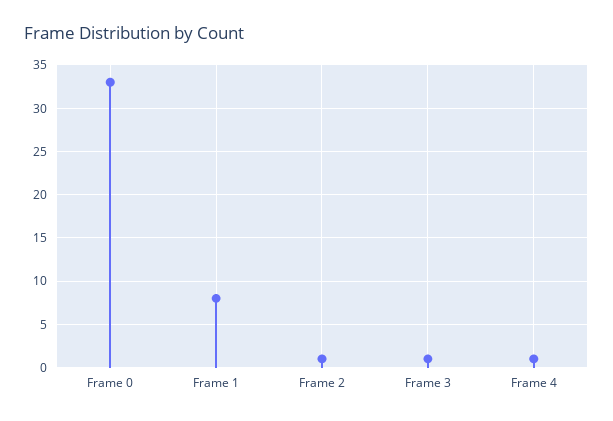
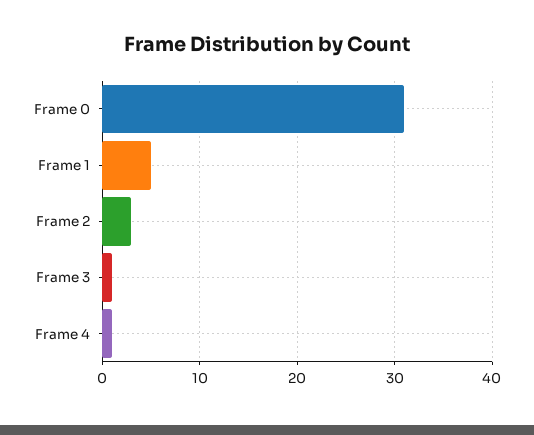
  {
-   "Frame 0": 33,
+   "Frame 0": 31,
-   "Frame 1": 8,
+   "Frame 1": 5,
-   "Frame 2": 1,
+   "Frame 2": 3,
    "Frame 3": 1,
    "Frame 4": 1
  }

